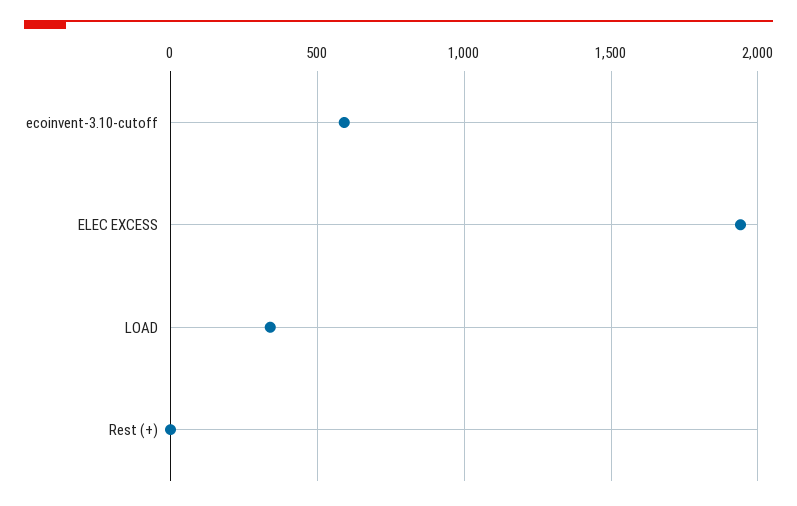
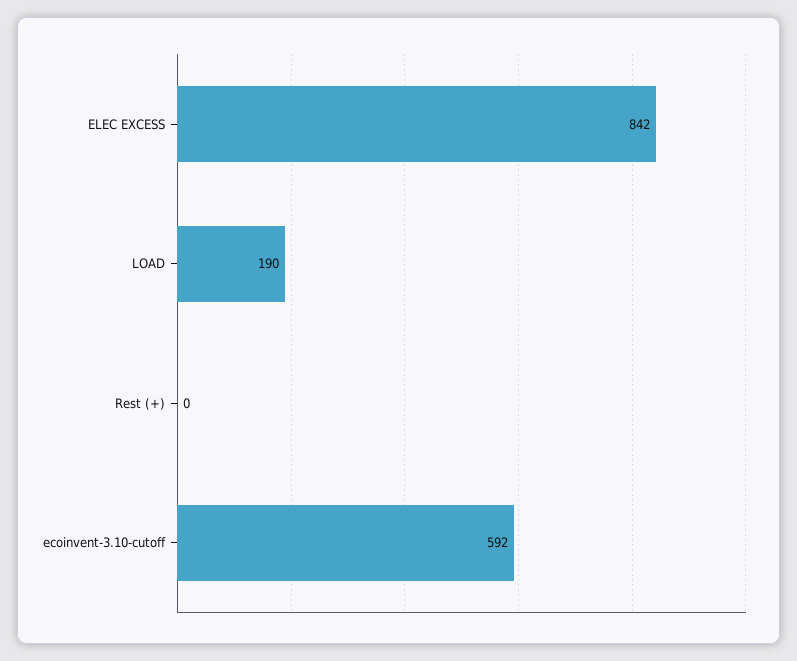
  {
    "ecoinvent-3.10-cutoff": 592,
-   "ELEC EXCESS": 1950,
+   "ELEC EXCESS": 842,
-   "LOAD": 350,
+   "LOAD": 190,
    "Rest (+)": 0
  }

